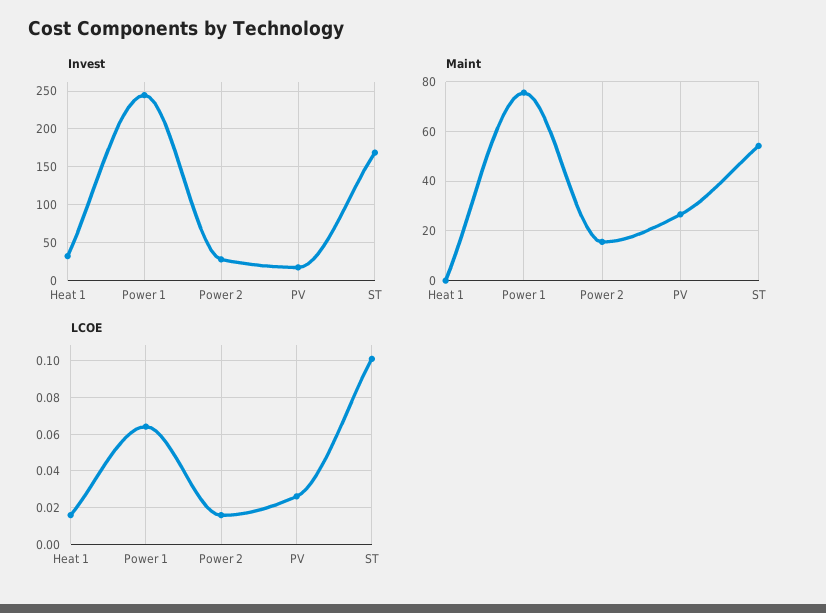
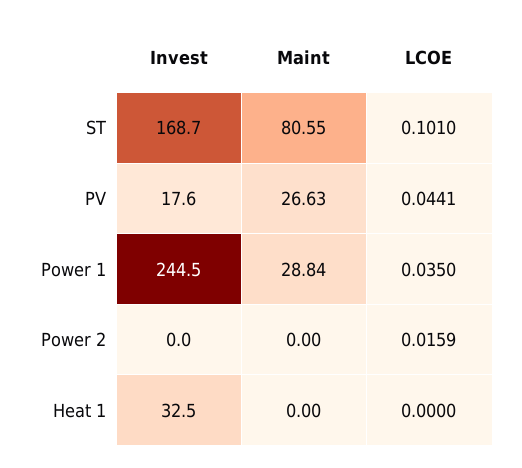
  {
    "Invest": {
      "Heat 1": 32.5,
      "Power 1": 244.5,
-     "Power 2": 30,
+     "Power 2": 0,
      "PV": 17.6,
      "ST": 168.7
    },
    "Maint": {
      "Heat 1": 0,
-     "Power 1": 75,
+     "Power 1": 28.84,
-     "Power 2": 15,
+     "Power 2": 0,
      "PV": 26.63,
-     "ST": 55
+     "ST": 80.55
    },
    "LCOE": {
-     "Heat 1": 0.015,
+     "Heat 1": 0,
-     "Power 1": 0.065,
+     "Power 1": 0.035,
      "Power 2": 0.0159,
-     "PV": 0.025,
+     "PV": 0.0441,
      "ST": 0.101
    }
  }

